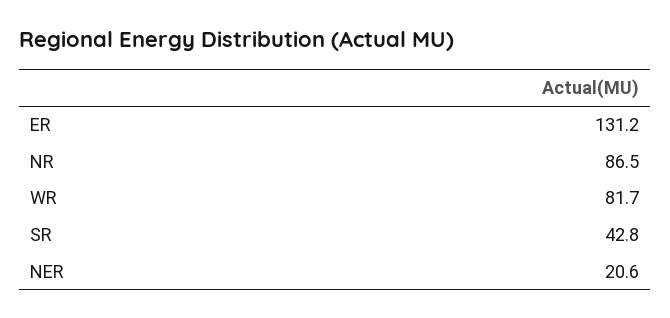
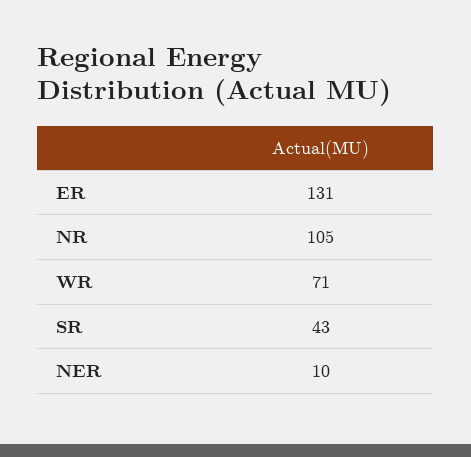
  {
    "ER": 131.2,
-   "NR": 86.5,
+   "NR": 105,
-   "WR": 81.7,
+   "WR": 71,
    "SR": 42.8,
-   "NER": 20.6
+   "NER": 10
  }

